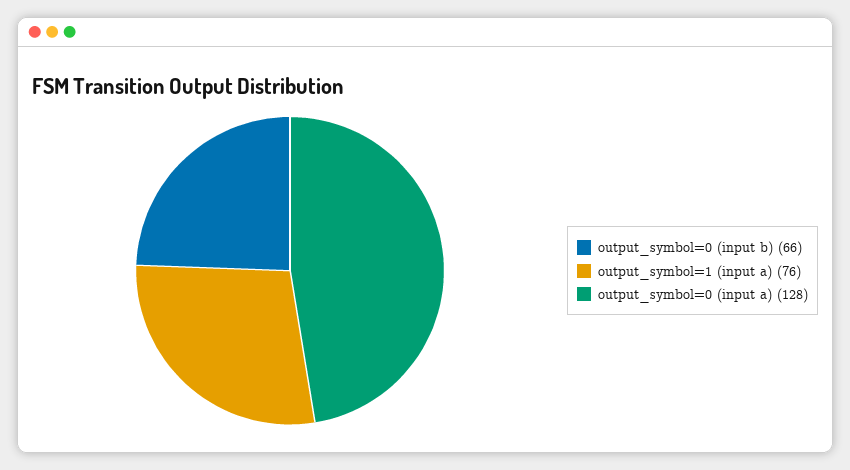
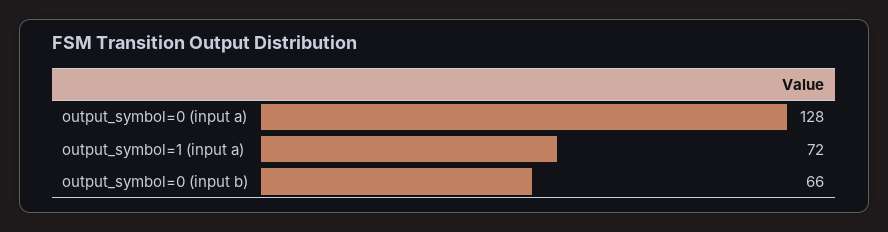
  {
    "output_symbol=0 (input b)": 66,
-   "output_symbol=1 (input a)": 76,
+   "output_symbol=1 (input a)": 72,
    "output_symbol=0 (input a)": 128
  }

